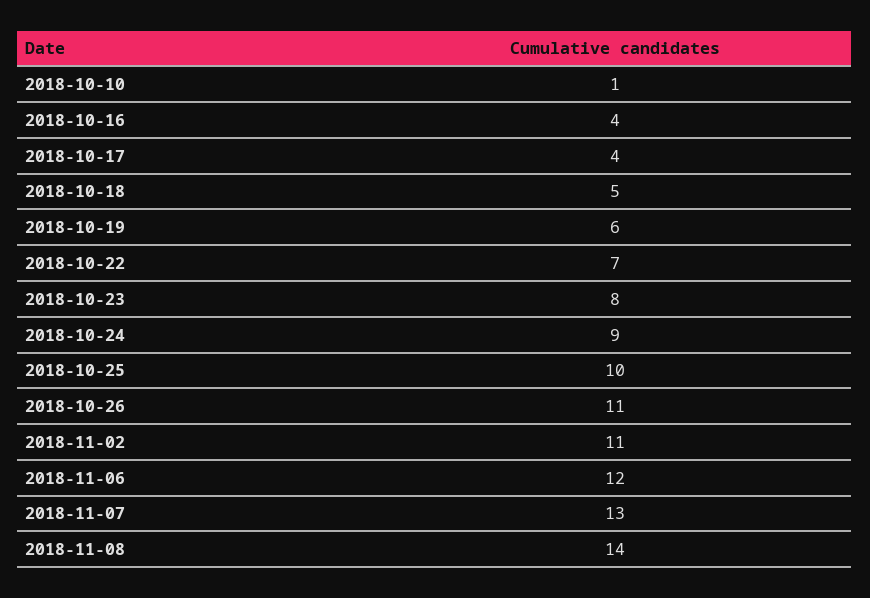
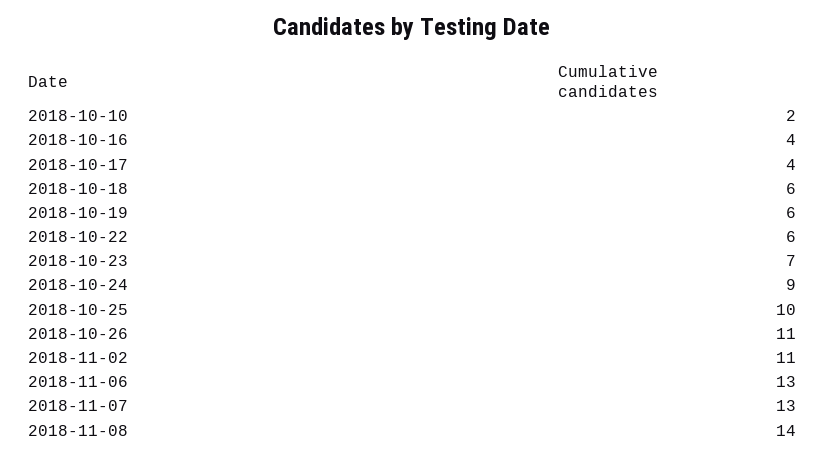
  {
-   "2018-10-10": 1,
+   "2018-10-10": 2,
    "2018-10-16": 4,
    "2018-10-17": 4,
-   "2018-10-18": 5,
+   "2018-10-18": 6,
    "2018-10-19": 6,
-   "2018-10-22": 7,
+   "2018-10-22": 6,
-   "2018-10-23": 8,
+   "2018-10-23": 7,
    "2018-10-24": 9,
    "2018-10-25": 10,
    "2018-10-26": 11,
    "2018-11-02": 11,
-   "2018-11-06": 12,
+   "2018-11-06": 13,
    "2018-11-07": 13,
    "2018-11-08": 14
  }

